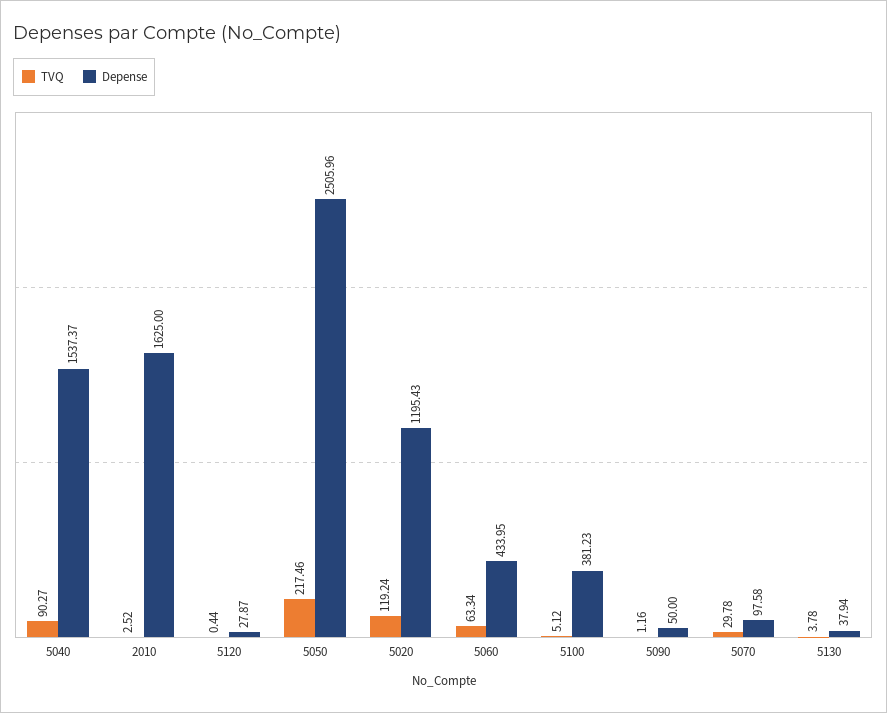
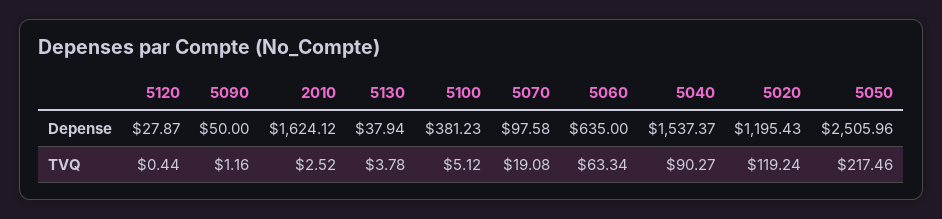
  {
    "TVQ": {
      "5040": 90.27,
      "2010": 2.52,
      "5120": 0.44,
      "5050": 217.46,
      "5020": 119.24,
      "5060": 63.34,
      "5100": 5.12,
      "5090": 1.16,
-     "5070": 29.78,
+     "5070": 19.08,
      "5130": 3.78
    },
    "Depense": {
      "5040": 1537.37,
-     "2010": 1625,
+     "2010": 1624.12,
      "5120": 27.87,
      "5050": 2505.96,
      "5020": 1195.43,
-     "5060": 433.95,
+     "5060": 635,
      "5100": 381.23,
      "5090": 50,
      "5070": 97.58,
      "5130": 37.94
    }
  }

